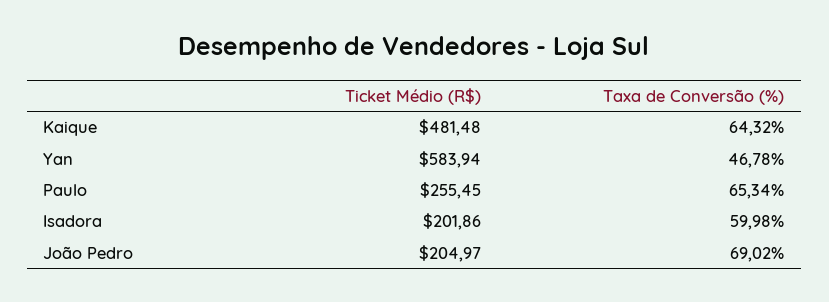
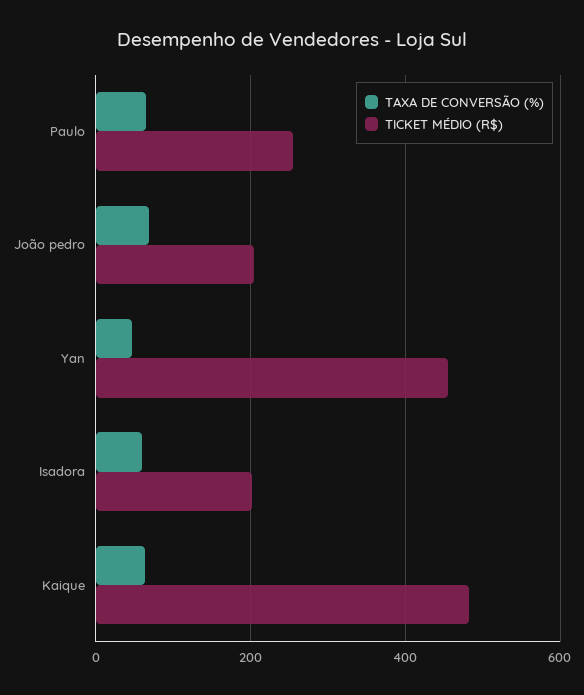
  {
    "Ticket Médio (R$)": {
      "Kaique": 481.48,
-     "Yan": 583.94,
+     "Yan": 460,
      "Paulo": 255.45,
      "Isadora": 201.86,
      "João Pedro": 204.97
    },
    "Taxa de Conversão (%)": {
      "Kaique": 64.32,
      "Yan": 46.78,
      "Paulo": 65.34,
      "Isadora": 59.98,
      "João Pedro": 69.02
    }
  }

